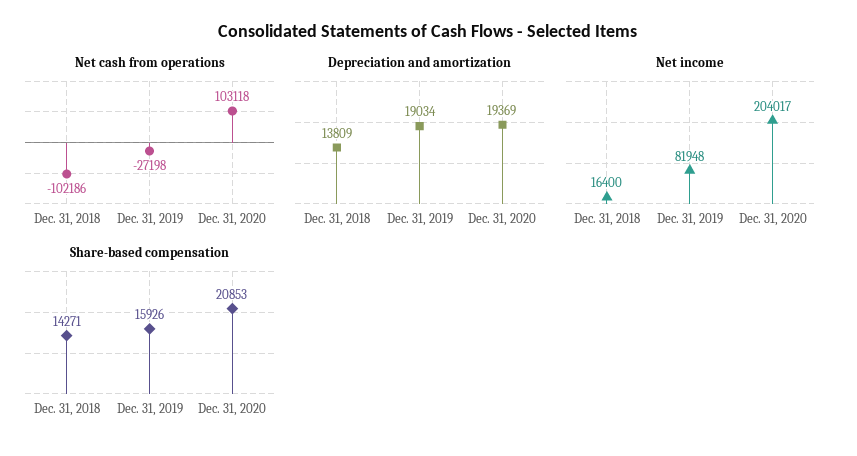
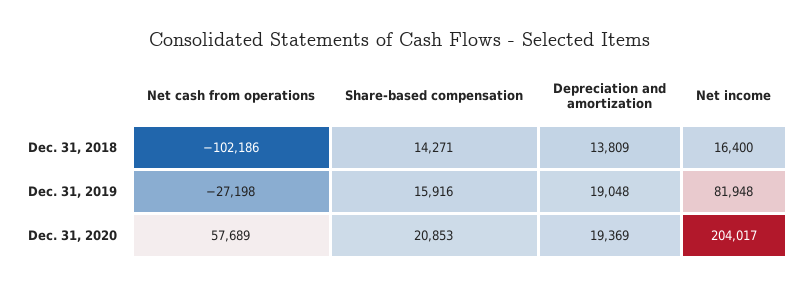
  {
    "Net cash from operations": {
      "Dec. 31, 2018": -102186,
      "Dec. 31, 2019": -27198,
-     "Dec. 31, 2020": 103118
+     "Dec. 31, 2020": 57689
    },
    "Depreciation and amortization": {
      "Dec. 31, 2018": 13809,
-     "Dec. 31, 2019": 19034,
+     "Dec. 31, 2019": 19048,
      "Dec. 31, 2020": 19369
    },
    "Net income": {
      "Dec. 31, 2018": 16400,
      "Dec. 31, 2019": 81948,
      "Dec. 31, 2020": 204017
    },
    "Share-based compensation": {
      "Dec. 31, 2018": 14271,
-     "Dec. 31, 2019": 15926,
+     "Dec. 31, 2019": 15916,
      "Dec. 31, 2020": 20853
    }
  }

